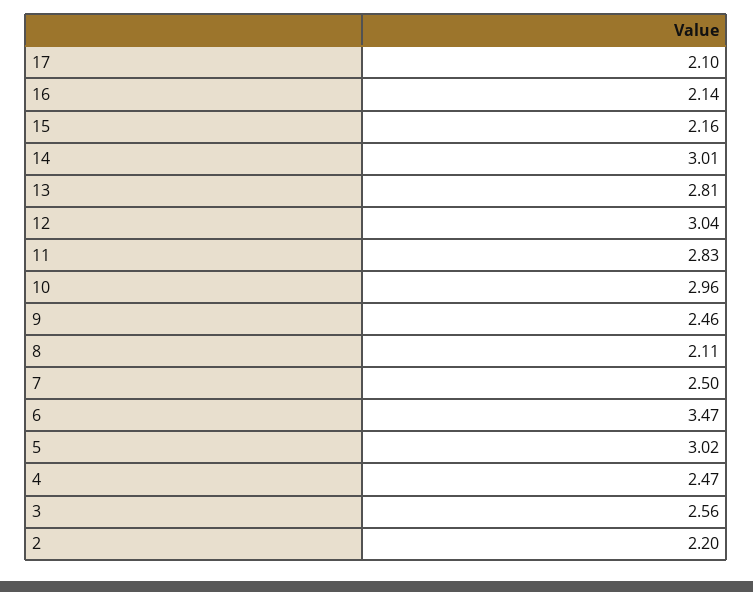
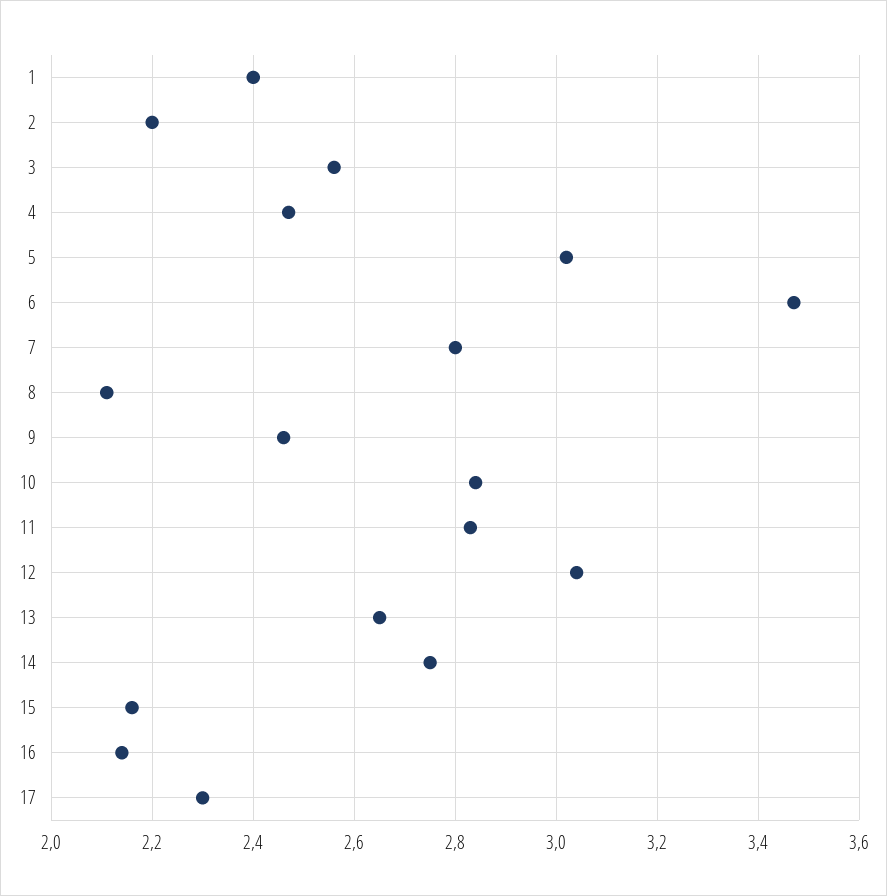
  {
-   "17": 2.1,
+   "17": 2.3,
    "16": 2.14,
    "15": 2.16,
-   "14": 3.01,
+   "14": 2.75,
-   "13": 2.81,
+   "13": 2.65,
    "12": 3.04,
    "11": 2.83,
-   "10": 2.96,
+   "10": 2.85,
    "9": 2.46,
    "8": 2.11,
-   "7": 2.5,
+   "7": 2.8,
    "6": 3.47,
    "5": 3.02,
    "4": 2.47,
    "3": 2.56,
-   "2": 2.2
+   "2": 2.2,
+   "1": 2.4
  }

